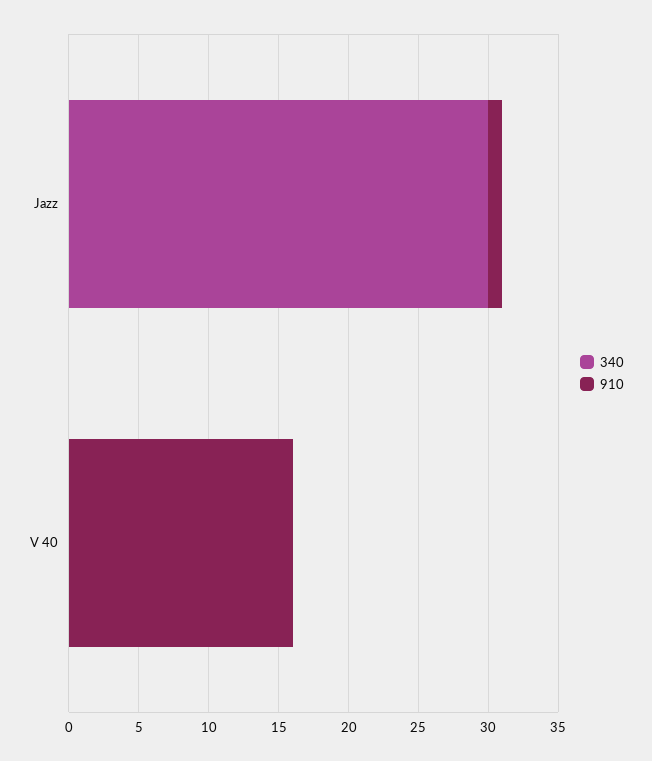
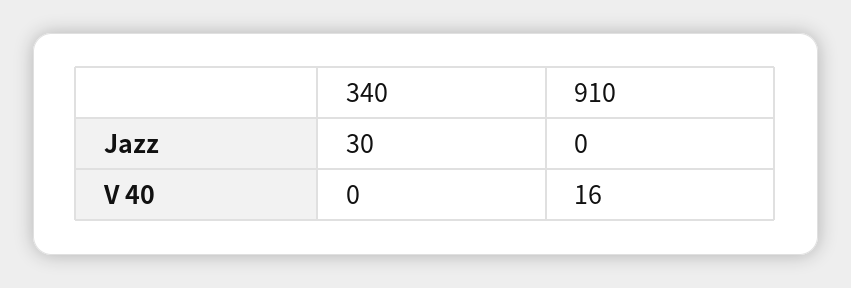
  {
    "340": {
      "Jazz": 30,
      "V 40": 0
    },
    "910": {
-     "Jazz": 1,
+     "Jazz": 0,
      "V 40": 16
    }
  }

